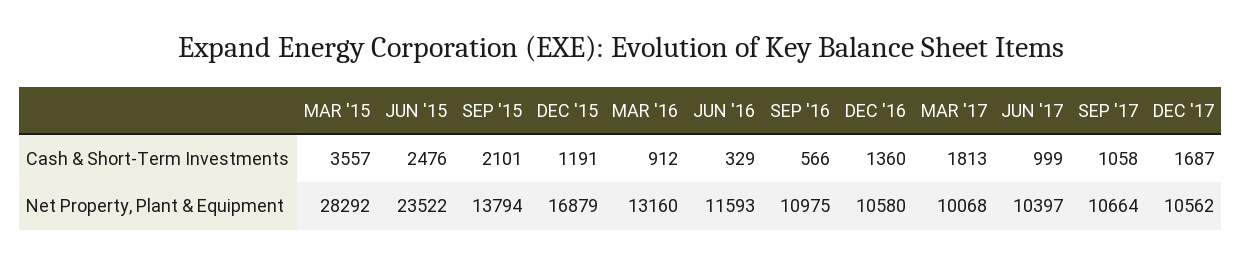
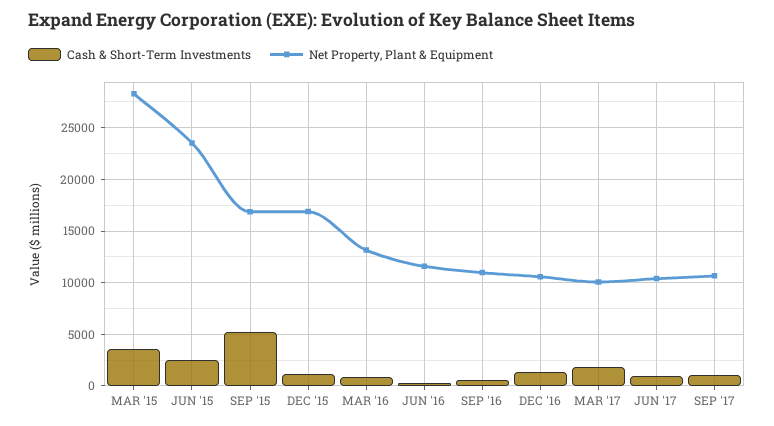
  {
    "Cash & Short-Term Investments": {
      "MAR '15": 3557,
      "JUN '15": 2476,
-     "SEP '15": 2101,
+     "SEP '15": 5000,
      "DEC '15": 1191,
      "MAR '16": 912,
      "JUN '16": 329,
      "SEP '16": 566,
      "DEC '16": 1360,
      "MAR '17": 1813,
      "JUN '17": 999,
-     "SEP '17": 1058,
+     "SEP '17": 1058
-     "DEC '17": 1687
    },
    "Net Property, Plant & Equipment": {
      "MAR '15": 28292,
      "JUN '15": 23522,
-     "SEP '15": 13794,
+     "SEP '15": 17000,
      "DEC '15": 16879,
      "MAR '16": 13160,
      "JUN '16": 11593,
      "SEP '16": 10975,
      "DEC '16": 10580,
      "MAR '17": 10068,
      "JUN '17": 10397,
-     "SEP '17": 10664,
+     "SEP '17": 10664
-     "DEC '17": 10562
    }
  }

